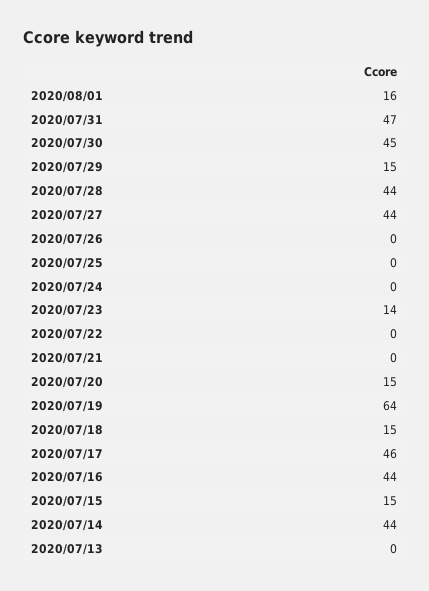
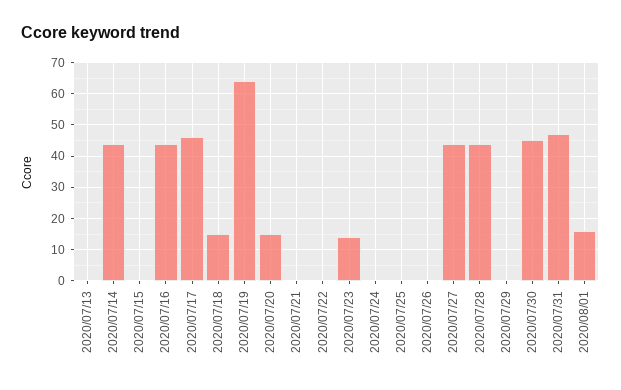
  {
    "2020/08/01": 16,
    "2020/07/31": 47,
    "2020/07/30": 45,
-   "2020/07/29": 15,
+   "2020/07/29": 0,
    "2020/07/28": 44,
    "2020/07/27": 44,
    "2020/07/26": 0,
    "2020/07/25": 0,
    "2020/07/24": 0,
    "2020/07/23": 14,
    "2020/07/22": 0,
    "2020/07/21": 0,
    "2020/07/20": 15,
    "2020/07/19": 64,
    "2020/07/18": 15,
    "2020/07/17": 46,
    "2020/07/16": 44,
-   "2020/07/15": 15,
+   "2020/07/15": 0,
    "2020/07/14": 44,
    "2020/07/13": 0
  }

